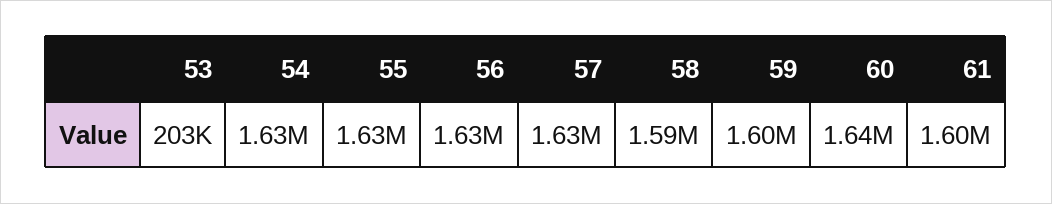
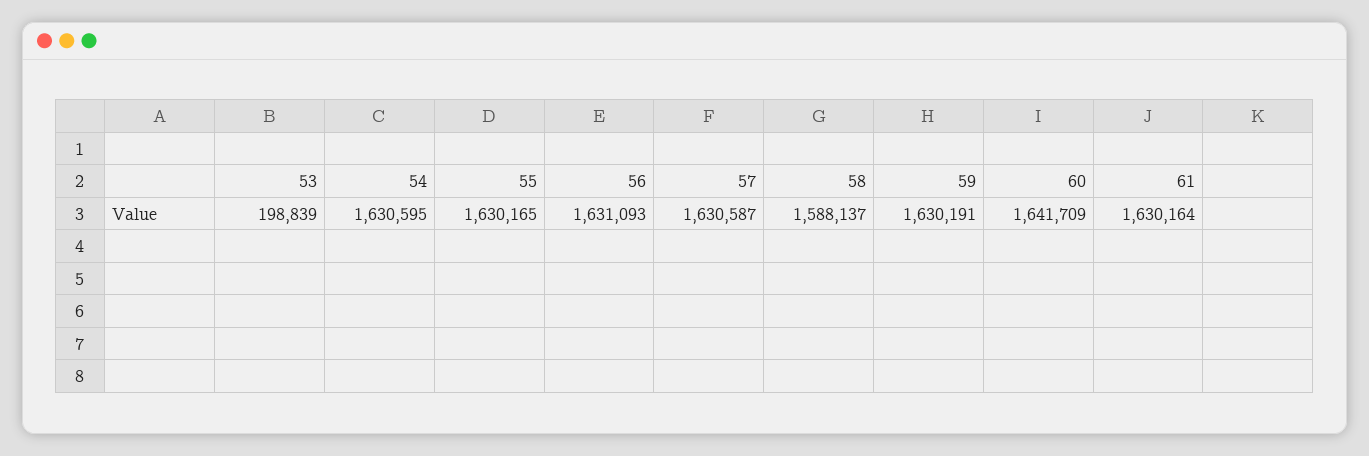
  {
-   "53": 203000,
+   "53": 198839,
    "54": 1630595,
    "55": 1630165,
    "56": 1631093,
    "57": 1630587,
    "58": 1588137,
-   "59": 1600000,
+   "59": 1630191,
    "60": 1641709,
-   "61": 1600000
+   "61": 1630164
  }

